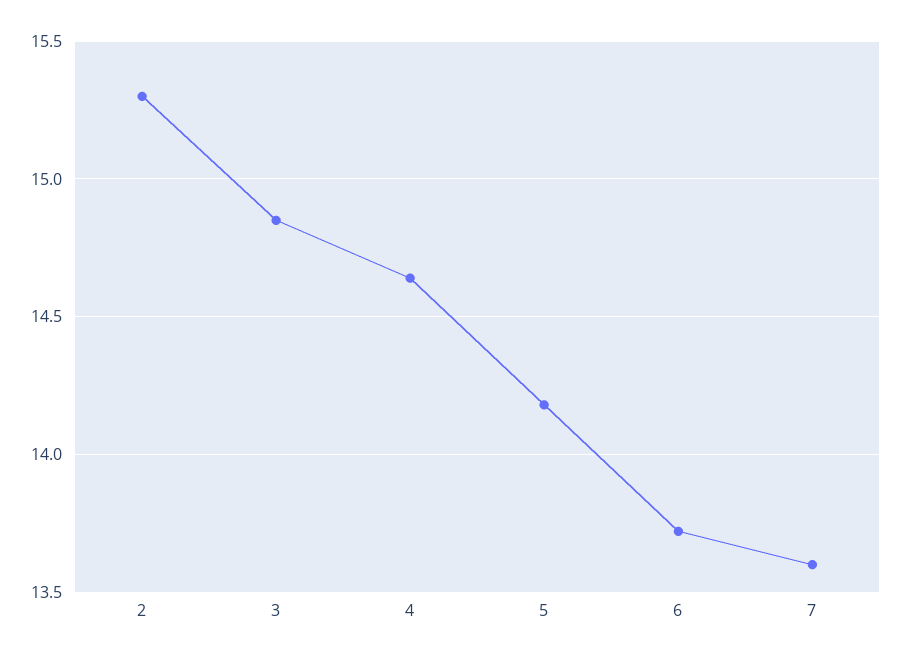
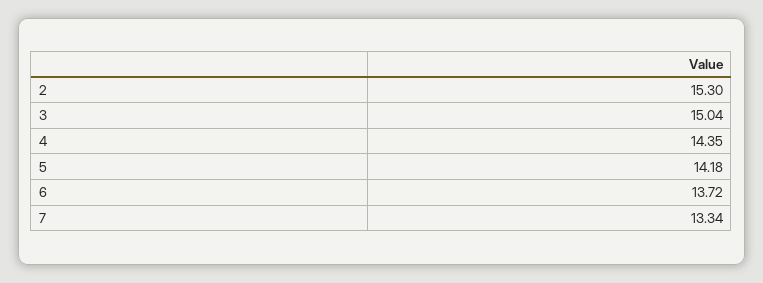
  {
    "2": 15.3,
-   "3": 14.85,
+   "3": 15.04,
-   "4": 14.65,
+   "4": 14.35,
    "5": 14.18,
    "6": 13.72,
-   "7": 13.6
+   "7": 13.34
  }

